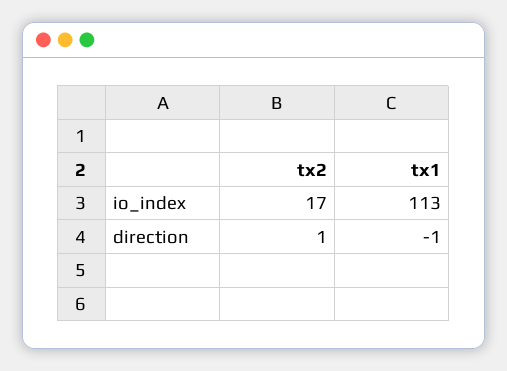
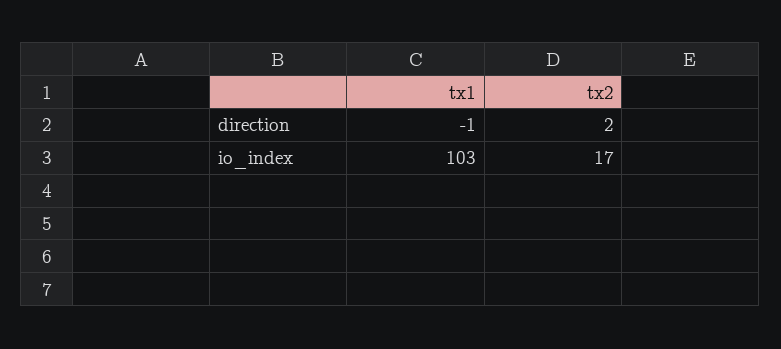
  {
    "tx2": {
      "io_index": 17,
-     "direction": 1
+     "direction": 2
    },
    "tx1": {
-     "io_index": 113,
+     "io_index": 103,
      "direction": -1
    }
  }

